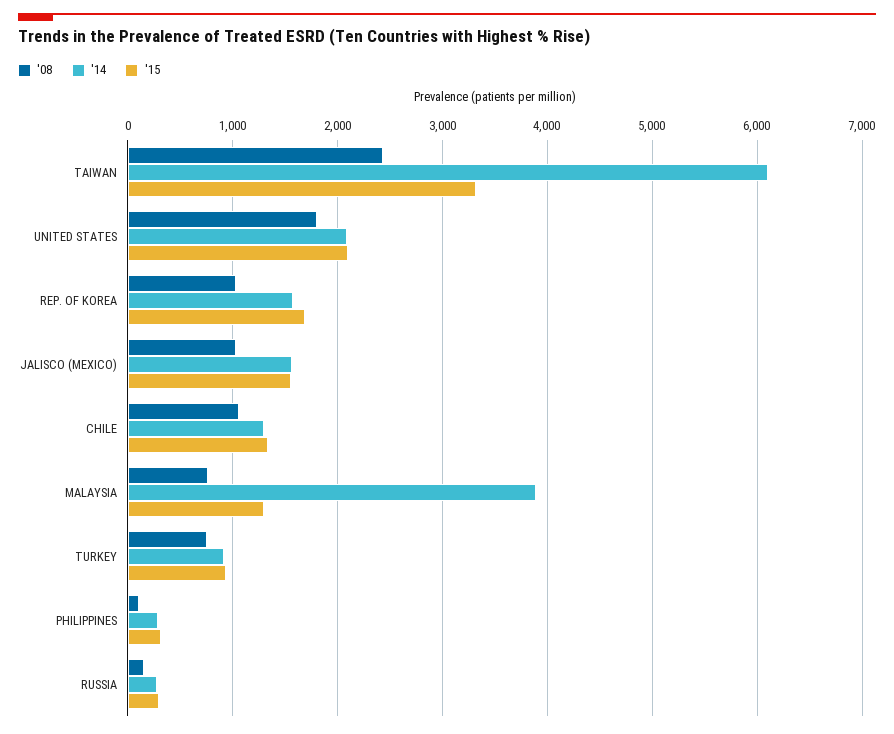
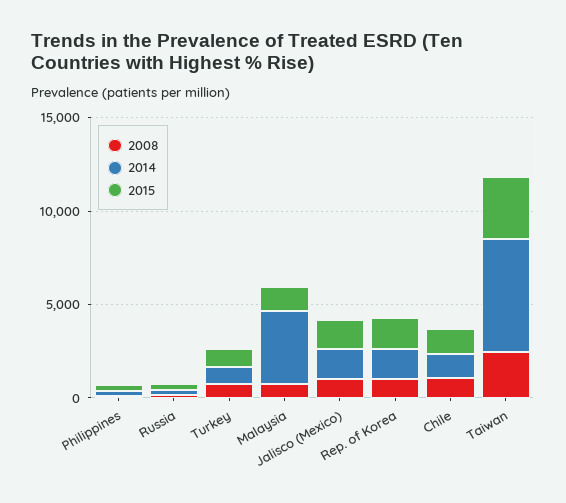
  {
    "'08": {
      "TAIWAN": 2400,
-     "UNITED STATES": 1800,
      "REP. OF KOREA": 1000,
      "JALISCO (MEXICO)": 1000,
      "CHILE": 1100,
      "MALAYSIA": 800,
      "TURKEY": 800,
      "PHILIPPINES": 100,
      "RUSSIA": 200
    },
    "'14": {
      "TAIWAN": 6100,
-     "UNITED STATES": 2100,
      "REP. OF KOREA": 1600,
      "JALISCO (MEXICO)": 1600,
      "CHILE": 1300,
      "MALAYSIA": 3900,
      "TURKEY": 900,
      "PHILIPPINES": 300,
      "RUSSIA": 300
    },
    "'15": {
      "TAIWAN": 3300,
-     "UNITED STATES": 2100,
      "REP. OF KOREA": 1700,
      "JALISCO (MEXICO)": 1600,
      "CHILE": 1300,
      "MALAYSIA": 1300,
      "TURKEY": 900,
      "PHILIPPINES": 300,
      "RUSSIA": 300
    }
  }

